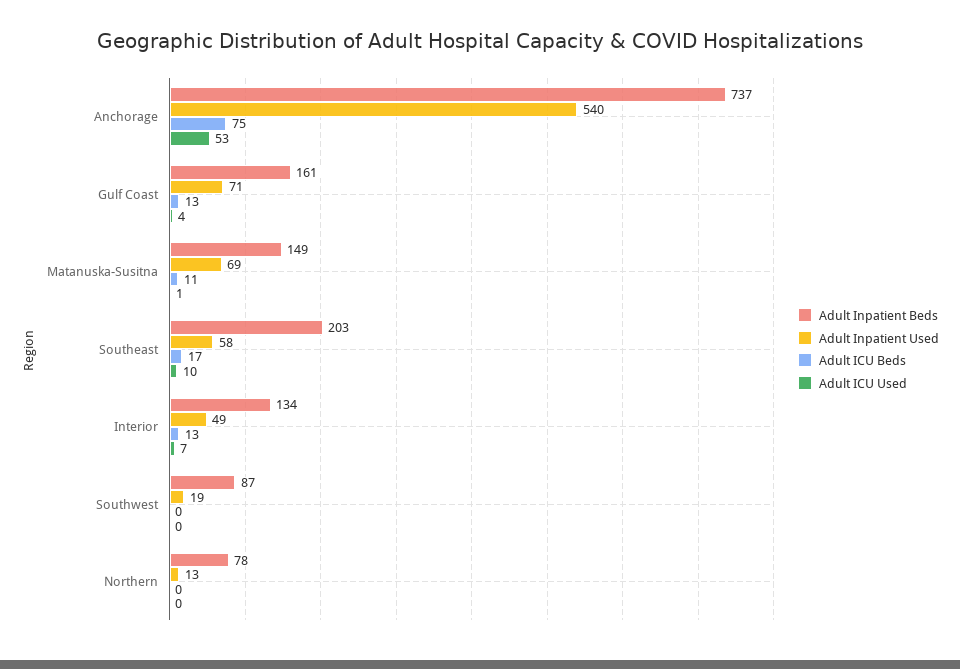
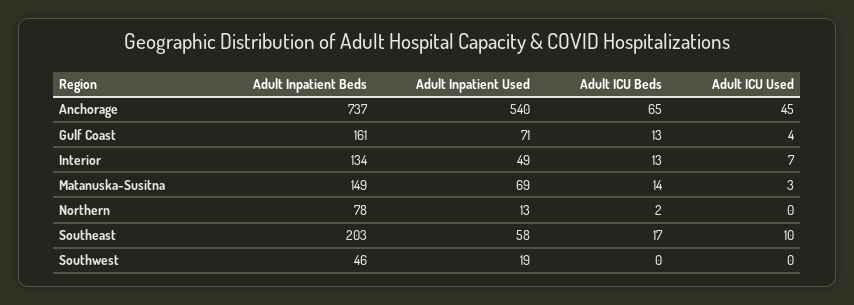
  {
    "Adult Inpatient Beds": {
      "Anchorage": 737,
      "Gulf Coast": 161,
      "Matanuska-Susitna": 149,
      "Southeast": 203,
      "Interior": 134,
-     "Southwest": 87,
+     "Southwest": 46,
      "Northern": 78
    },
    "Adult Inpatient Used": {
      "Anchorage": 540,
      "Gulf Coast": 71,
      "Matanuska-Susitna": 69,
      "Southeast": 58,
      "Interior": 49,
      "Southwest": 19,
      "Northern": 13
    },
    "Adult ICU Beds": {
-     "Anchorage": 75,
+     "Anchorage": 65,
      "Gulf Coast": 13,
-     "Matanuska-Susitna": 11,
+     "Matanuska-Susitna": 14,
      "Southeast": 17,
      "Interior": 13,
      "Southwest": 0,
-     "Northern": 0
+     "Northern": 2
    },
    "Adult ICU Used": {
-     "Anchorage": 53,
+     "Anchorage": 45,
      "Gulf Coast": 4,
-     "Matanuska-Susitna": 1,
+     "Matanuska-Susitna": 3,
      "Southeast": 10,
      "Interior": 7,
      "Southwest": 0,
      "Northern": 0
    }
  }

